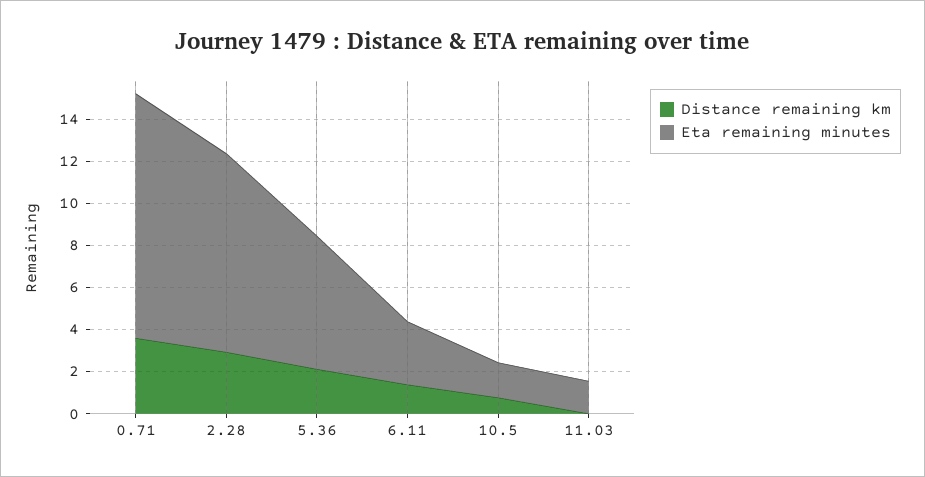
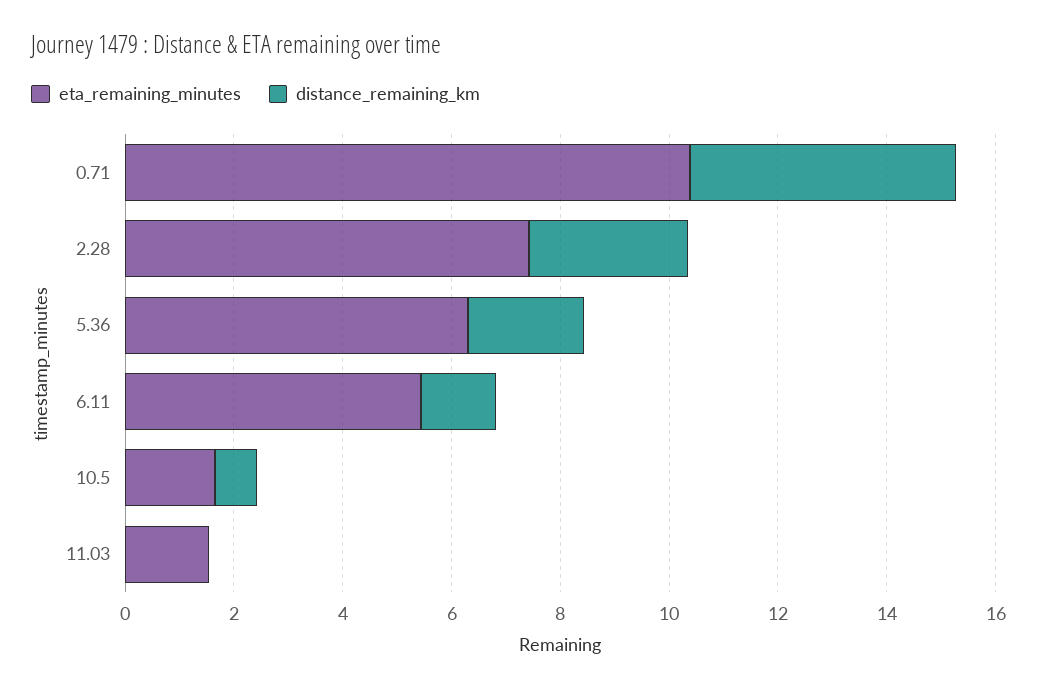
  {
    "Distance remaining km": {
-     "0.71": 3.5,
+     "0.71": 5,
      "2.28": 3,
      "5.36": 2,
      "6.11": 1.5,
      "10.5": 1,
      "11.03": 0
    },
    "Eta remaining minutes": {
-     "0.71": 11.5,
+     "0.71": 10.5,
-     "2.28": 9.5,
+     "2.28": 7.5,
      "5.36": 6.5,
-     "6.11": 3,
+     "6.11": 5.5,
      "10.5": 1.5,
      "11.03": 1.5
    }
  }

